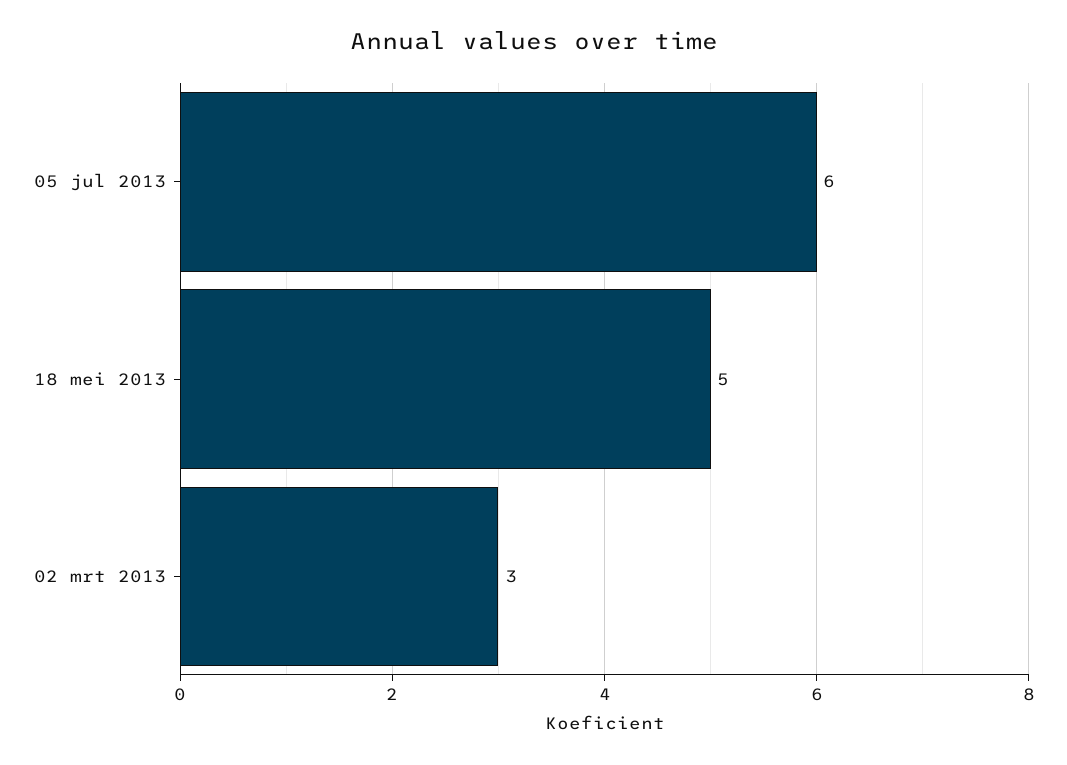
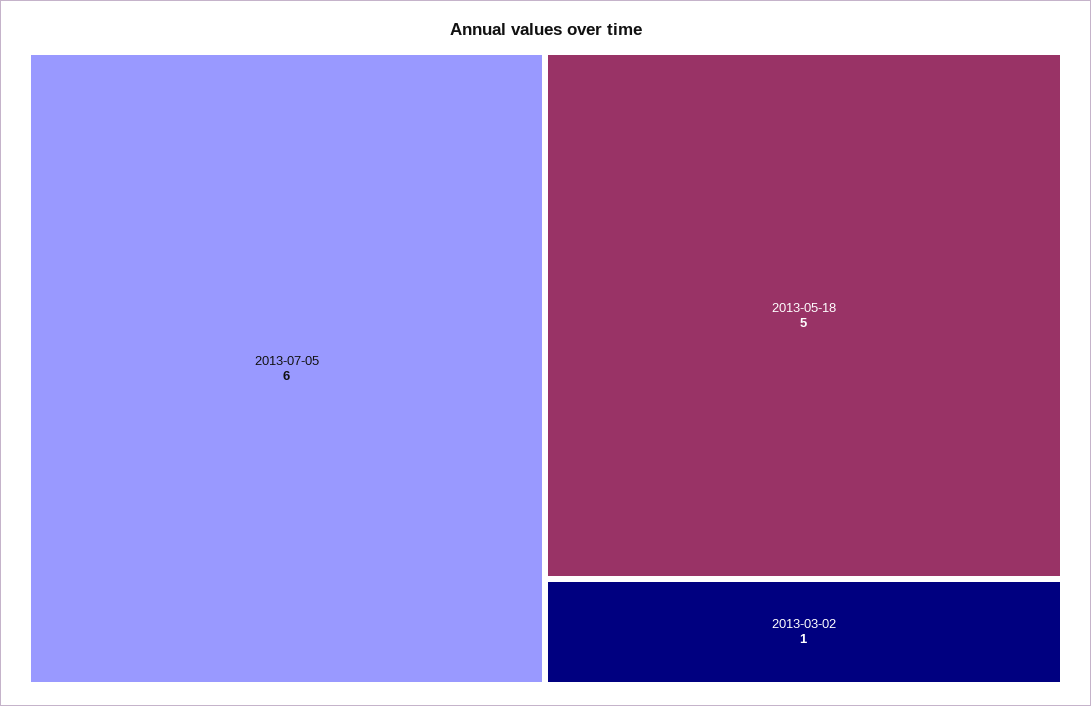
  {
    "05 jul 2013": 6,
    "18 mei 2013": 5,
-   "02 mrt 2013": 3
+   "02 mrt 2013": 1
  }

